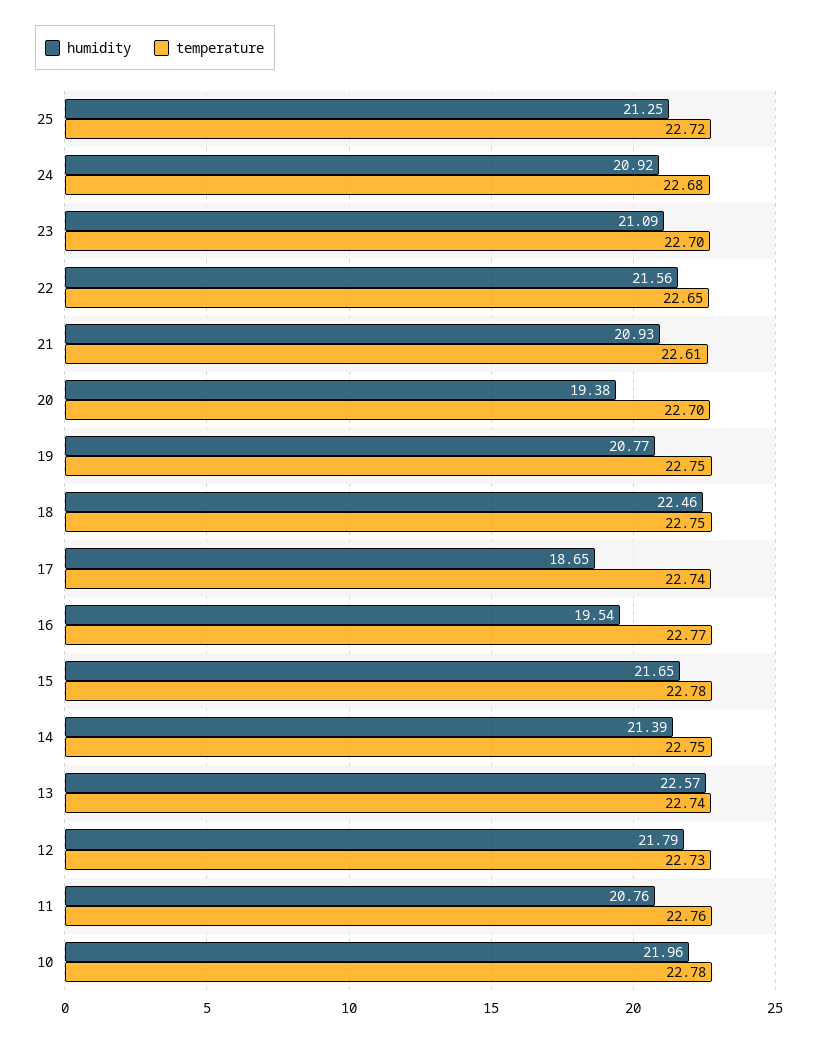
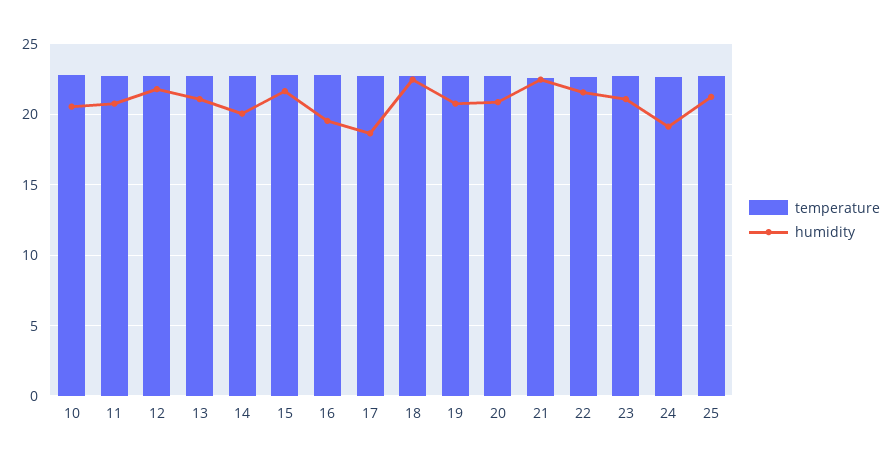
  {
    "humidity": {
      "25": 21.25,
-     "24": 20.92,
+     "24": 19,
      "23": 21.09,
      "22": 21.56,
-     "21": 20.93,
+     "21": 22.5,
-     "20": 19.38,
+     "20": 21,
      "19": 20.77,
      "18": 22.46,
      "17": 18.65,
      "16": 19.54,
      "15": 21.65,
-     "14": 21.39,
+     "14": 20,
-     "13": 22.57,
+     "13": 21,
      "12": 21.79,
      "11": 20.76,
-     "10": 21.96
+     "10": 20.5
    },
    "temperature": {
      "25": 22.72,
      "24": 22.68,
      "23": 22.7,
      "22": 22.65,
      "21": 22.61,
      "20": 22.7,
      "19": 22.75,
      "18": 22.75,
      "17": 22.74,
      "16": 22.77,
      "15": 22.78,
      "14": 22.75,
      "13": 22.74,
      "12": 22.73,
      "11": 22.76,
      "10": 22.78
    }
  }

